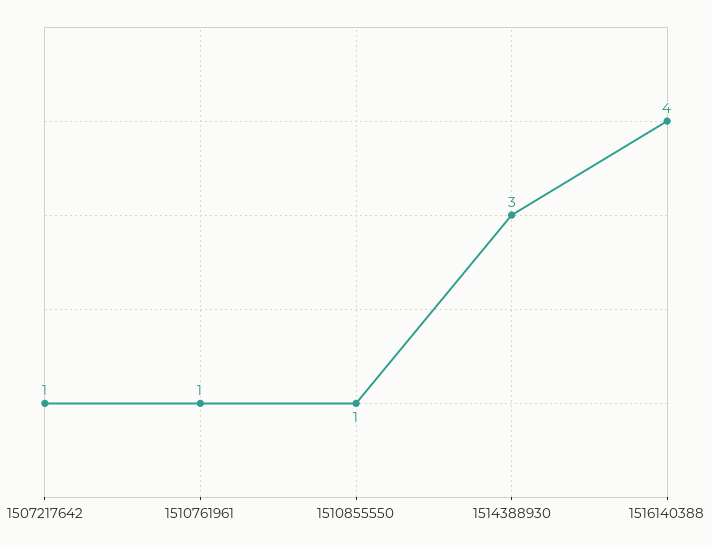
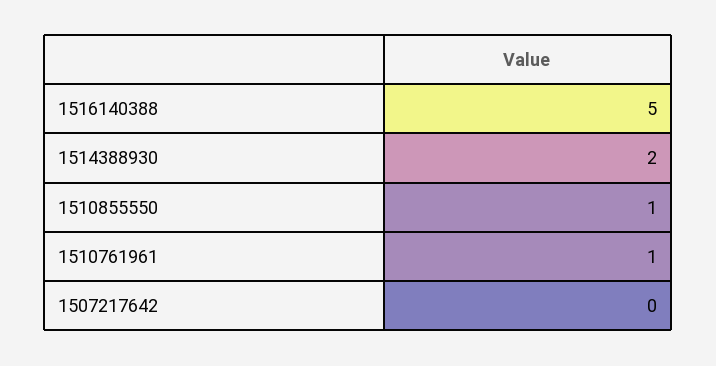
  {
-   "1507217642": 1,
+   "1507217642": 0,
    "1510761961": 1,
    "1510855550": 1,
-   "1514388930": 3,
+   "1514388930": 2,
-   "1516140388": 4
+   "1516140388": 5
  }

